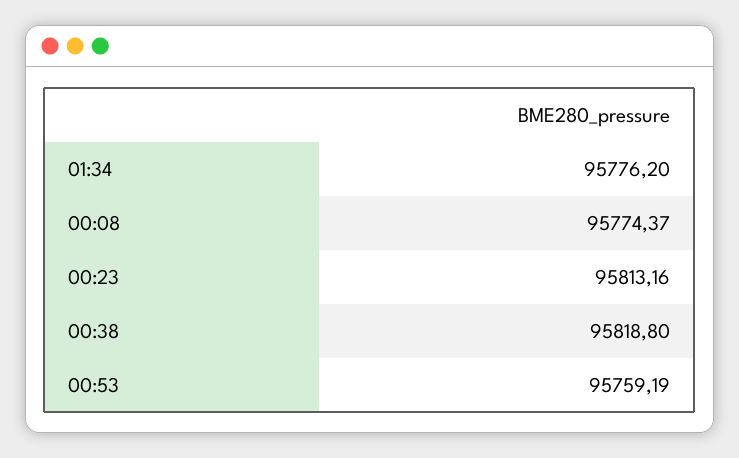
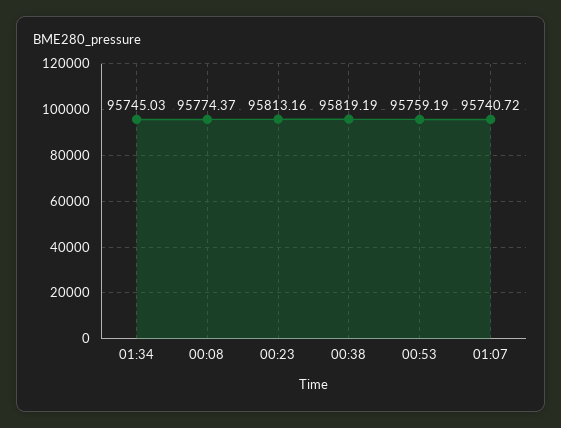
  {
-   "01:34": 95776.2,
+   "01:34": 95745.03,
    "00:08": 95774.37,
    "00:23": 95813.16,
-   "00:38": 95818.8,
+   "00:38": 95819.19,
-   "00:53": 95759.19
+   "00:53": 95759.19,
+   "01:07": 95740.72
  }

